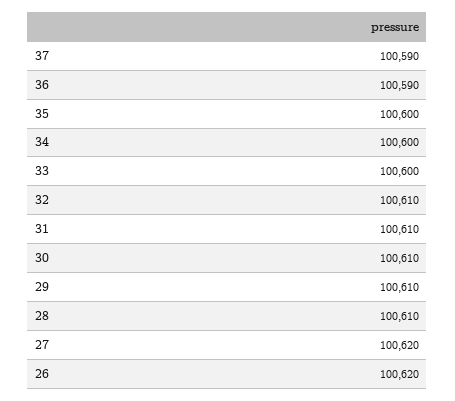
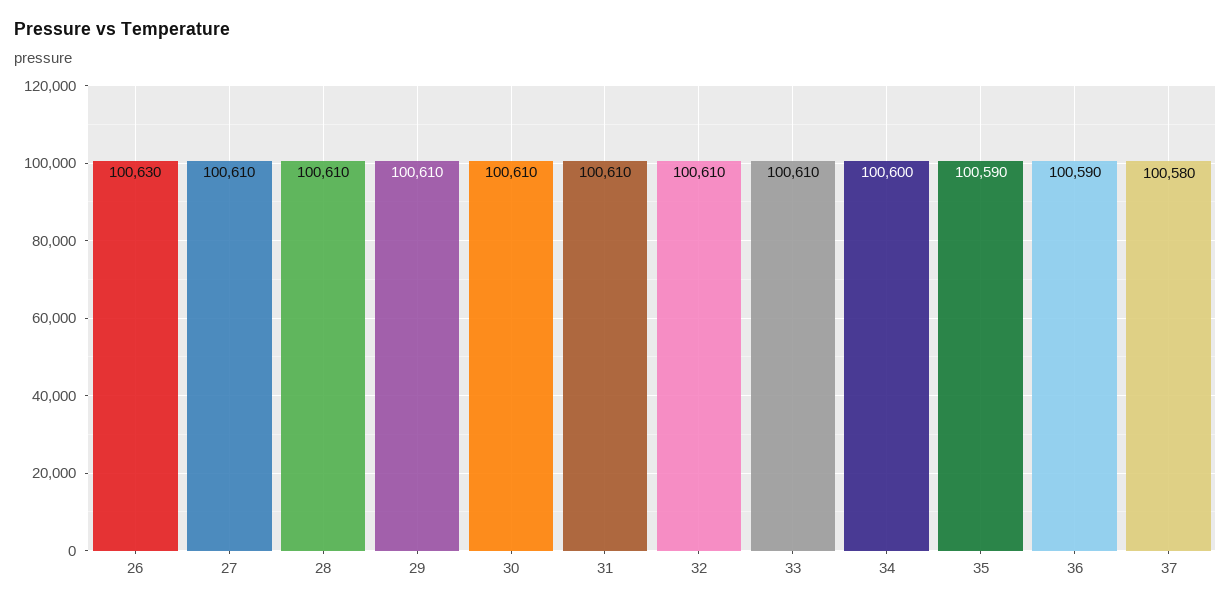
  {
-   "37": 100590,
+   "37": 100580,
    "36": 100590,
-   "35": 100600,
+   "35": 100590,
    "34": 100600,
-   "33": 100600,
+   "33": 100610,
    "32": 100610,
    "31": 100610,
    "30": 100610,
    "29": 100610,
    "28": 100610,
-   "27": 100620,
+   "27": 100610,
-   "26": 100620
+   "26": 100630
  }

